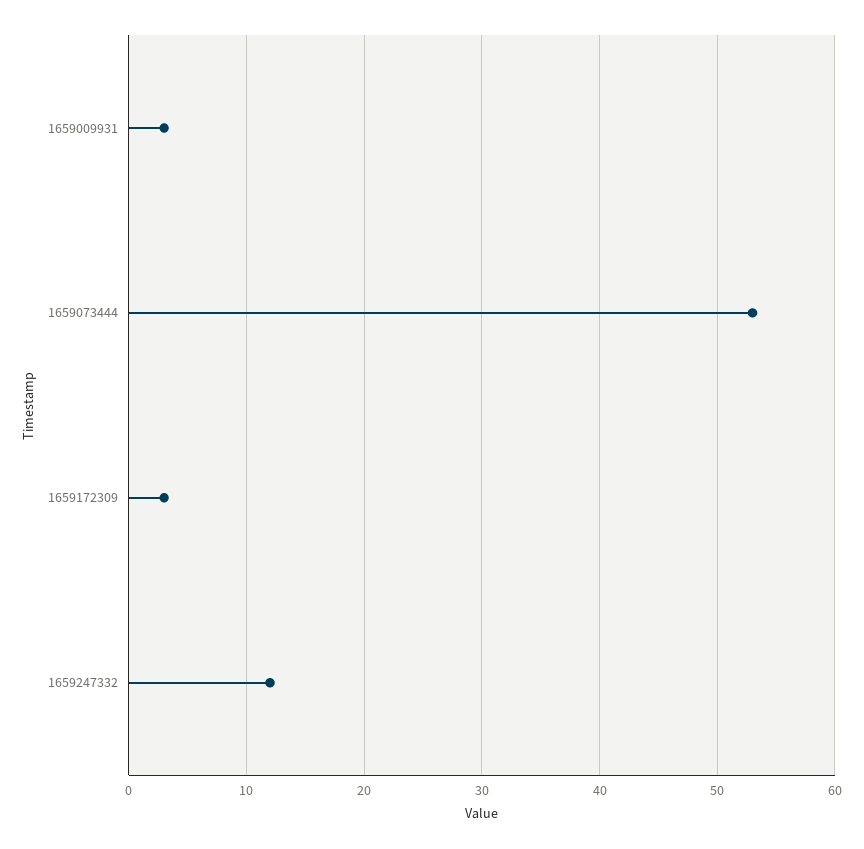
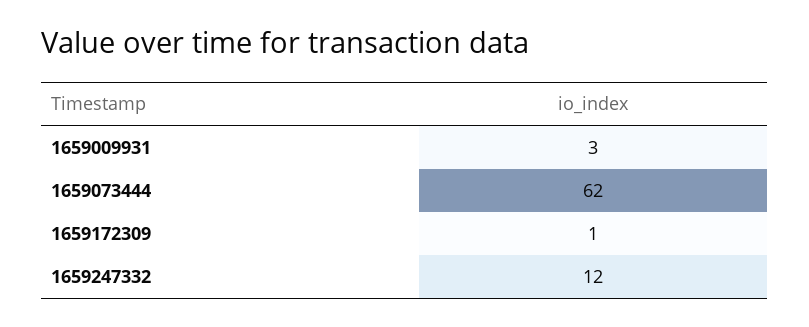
  {
    "1659009931": 3,
-   "1659073444": 53,
+   "1659073444": 62,
-   "1659172309": 3,
+   "1659172309": 1,
    "1659247332": 12
  }

